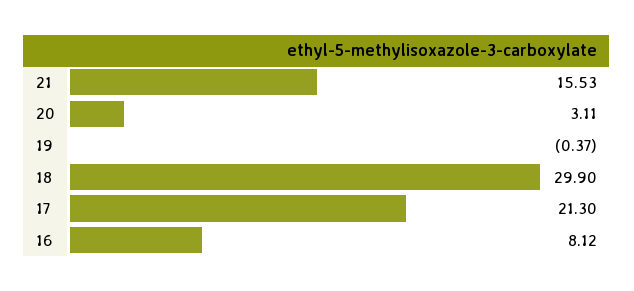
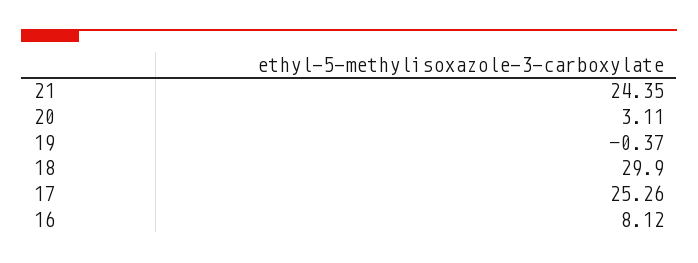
  {
-   "21": 15.53,
+   "21": 24.35,
    "20": 3.11,
    "19": -0.37,
    "18": 29.9,
-   "17": 21.3,
+   "17": 25.26,
    "16": 8.12
  }

